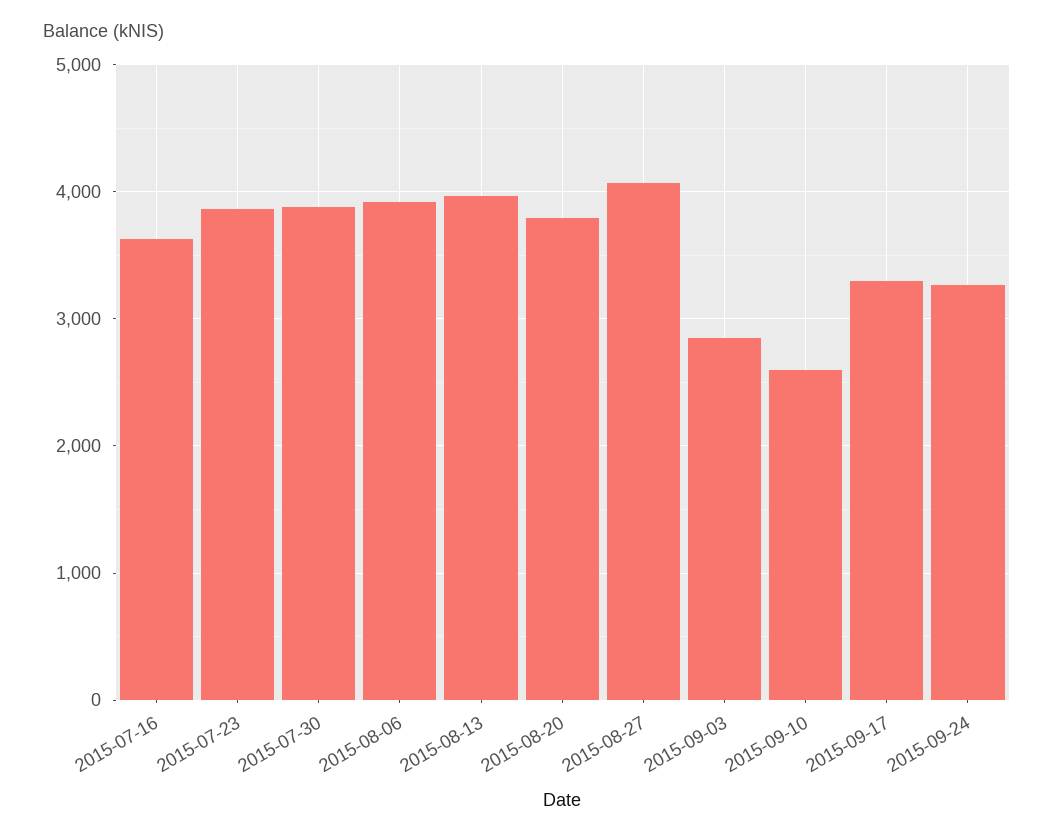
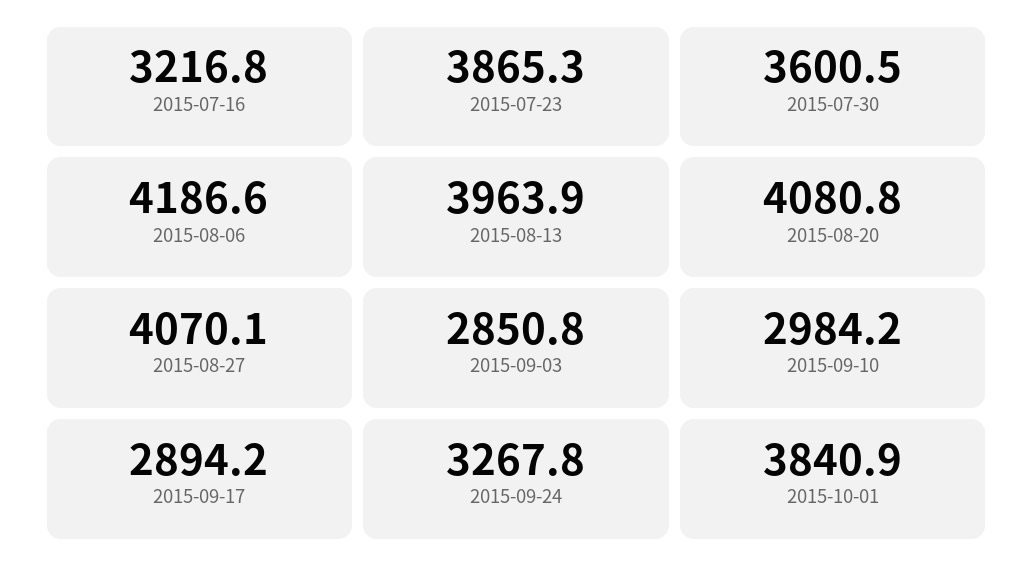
  {
-   "2015-07-16": 3600,
+   "2015-07-16": 3216.8,
    "2015-07-23": 3865.3,
-   "2015-07-30": 3900,
+   "2015-07-30": 3600.5,
-   "2015-08-06": 3900,
+   "2015-08-06": 4186.6,
    "2015-08-13": 3963.9,
-   "2015-08-20": 3800,
+   "2015-08-20": 4080.8,
    "2015-08-27": 4070.1,
    "2015-09-03": 2850.8,
-   "2015-09-10": 2600,
+   "2015-09-10": 2984.2,
-   "2015-09-17": 3300,
+   "2015-09-17": 2894.2,
-   "2015-09-24": 3267.8
+   "2015-09-24": 3267.8,
+   "2015-10-01": 3840.9
  }

